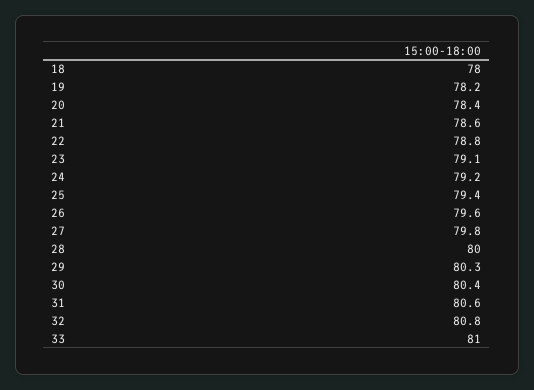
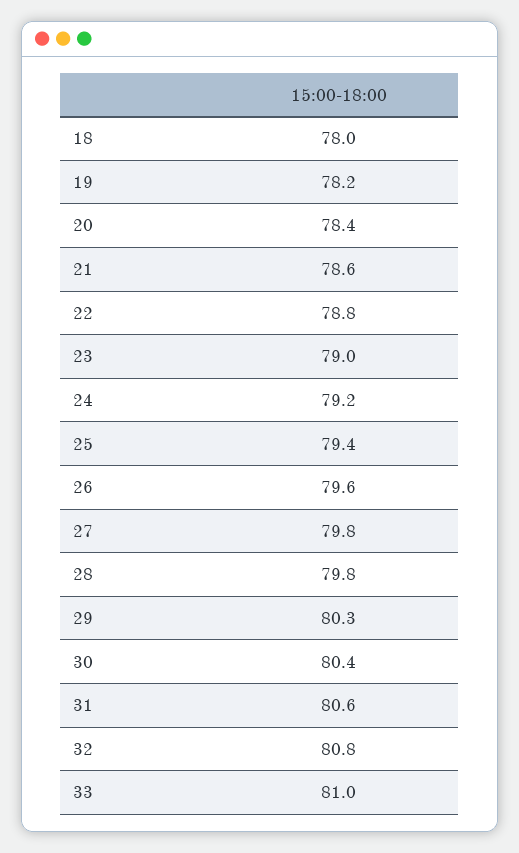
  {
    "18": 78,
    "19": 78.2,
    "20": 78.4,
    "21": 78.6,
    "22": 78.8,
-   "23": 79.1,
+   "23": 79,
    "24": 79.2,
    "25": 79.4,
    "26": 79.6,
    "27": 79.8,
-   "28": 80,
+   "28": 79.8,
    "29": 80.3,
    "30": 80.4,
    "31": 80.6,
    "32": 80.8,
    "33": 81
  }

